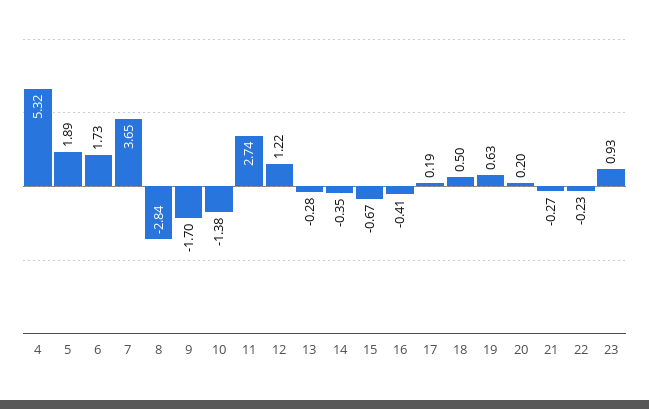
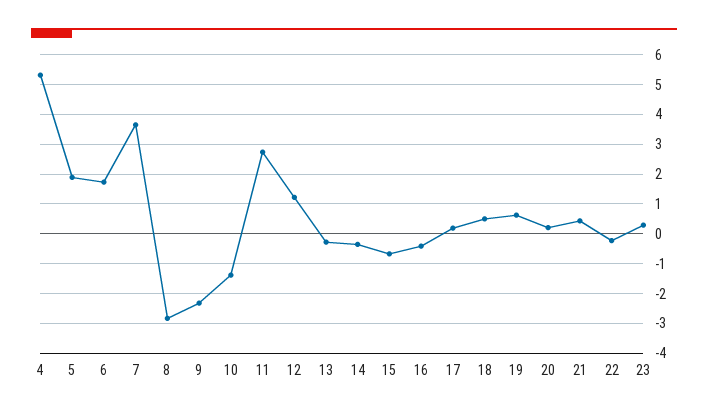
  {
    "4": 5.32,
    "5": 1.89,
    "6": 1.73,
    "7": 3.65,
    "8": -2.84,
-   "9": -1.7,
+   "9": -2.25,
    "10": -1.38,
    "11": 2.74,
    "12": 1.22,
    "13": -0.28,
    "14": -0.35,
    "15": -0.67,
    "16": -0.41,
    "17": 0.19,
    "18": 0.5,
    "19": 0.63,
    "20": 0.2,
-   "21": -0.27,
+   "21": 0.5,
    "22": -0.23,
-   "23": 0.93
+   "23": 0.25
  }

